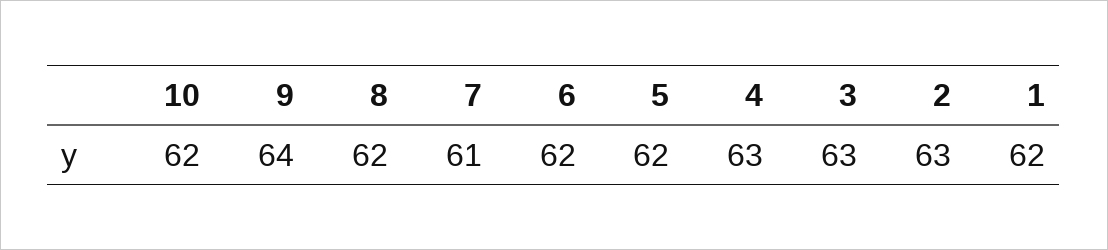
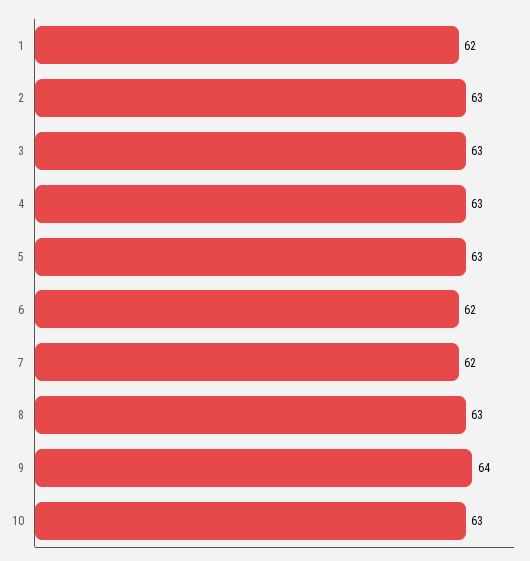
  {
-   "10": 62,
+   "10": 63,
    "9": 64,
-   "8": 62,
+   "8": 63,
-   "7": 61,
+   "7": 62,
    "6": 62,
-   "5": 62,
+   "5": 63,
    "4": 63,
    "3": 63,
    "2": 63,
    "1": 62
  }

